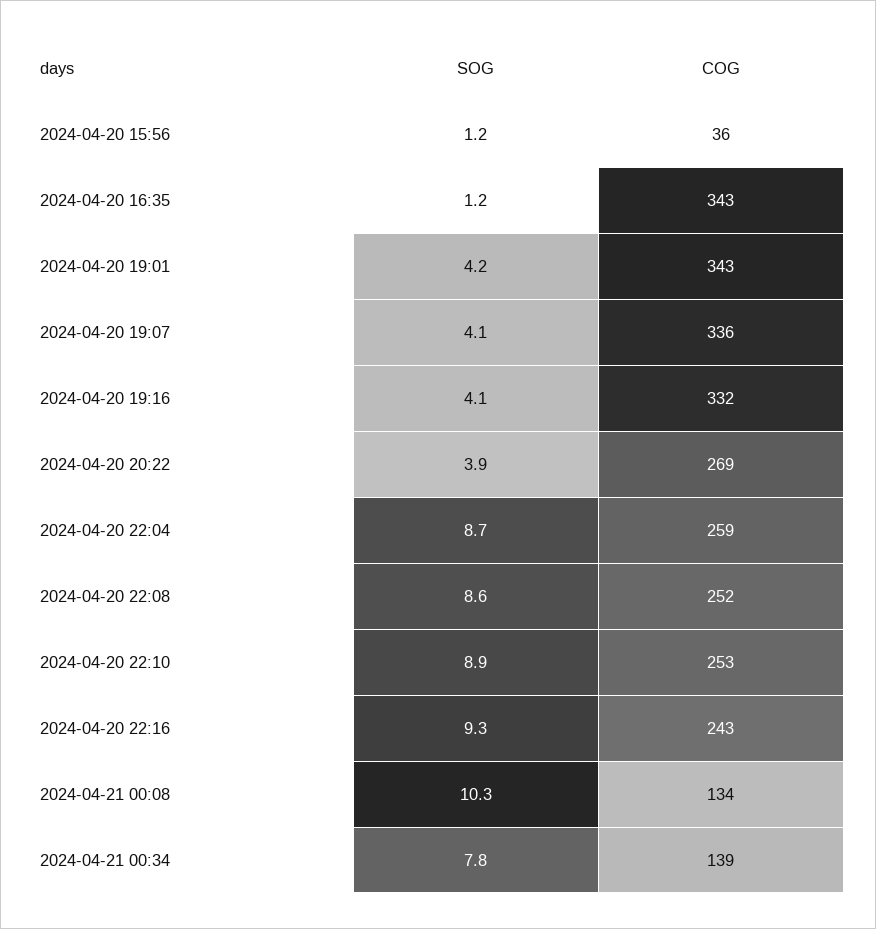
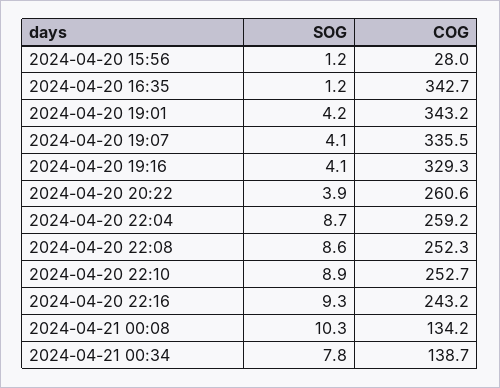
  {
    "SOG": {
      "2024-04-20 15:56": 1.2,
      "2024-04-20 16:35": 1.2,
      "2024-04-20 19:01": 4.2,
      "2024-04-20 19:07": 4.1,
      "2024-04-20 19:16": 4.1,
      "2024-04-20 20:22": 3.9,
      "2024-04-20 22:04": 8.7,
      "2024-04-20 22:08": 8.6,
      "2024-04-20 22:10": 8.9,
      "2024-04-20 22:16": 9.3,
      "2024-04-21 00:08": 10.3,
      "2024-04-21 00:34": 7.8
    },
    "COG": {
-     "2024-04-20 15:56": 36,
+     "2024-04-20 15:56": 28,
      "2024-04-20 16:35": 342.7,
      "2024-04-20 19:01": 343.2,
      "2024-04-20 19:07": 335.5,
-     "2024-04-20 19:16": 332,
+     "2024-04-20 19:16": 329.3,
-     "2024-04-20 20:22": 269,
+     "2024-04-20 20:22": 260.6,
      "2024-04-20 22:04": 259.2,
      "2024-04-20 22:08": 252.3,
      "2024-04-20 22:10": 252.7,
      "2024-04-20 22:16": 243.2,
      "2024-04-21 00:08": 134.2,
      "2024-04-21 00:34": 138.7
    }
  }

